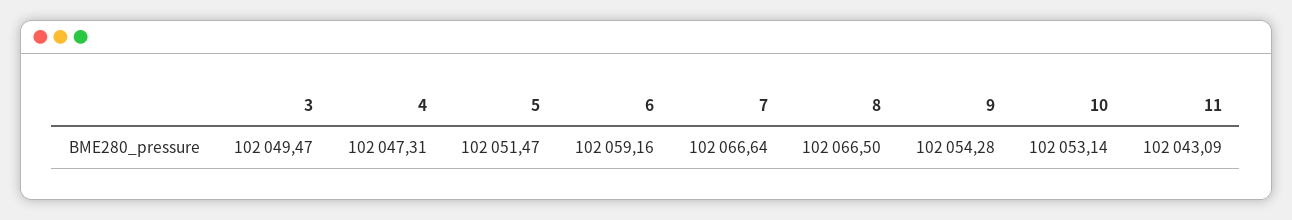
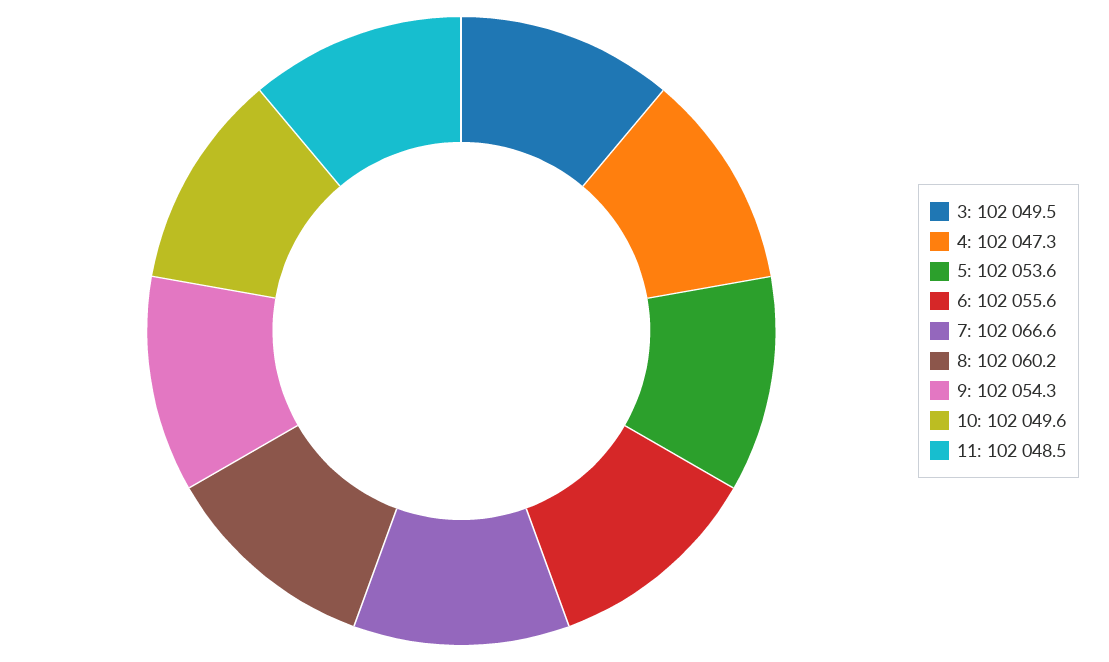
  {
    "3": 102049.47,
    "4": 102047.31,
-   "5": 102051.47,
+   "5": 102053.6,
-   "6": 102059.16,
+   "6": 102055.6,
    "7": 102066.64,
-   "8": 102066.5,
+   "8": 102060.2,
    "9": 102054.28,
-   "10": 102053.14,
+   "10": 102049.6,
-   "11": 102043.09
+   "11": 102048.5
  }

